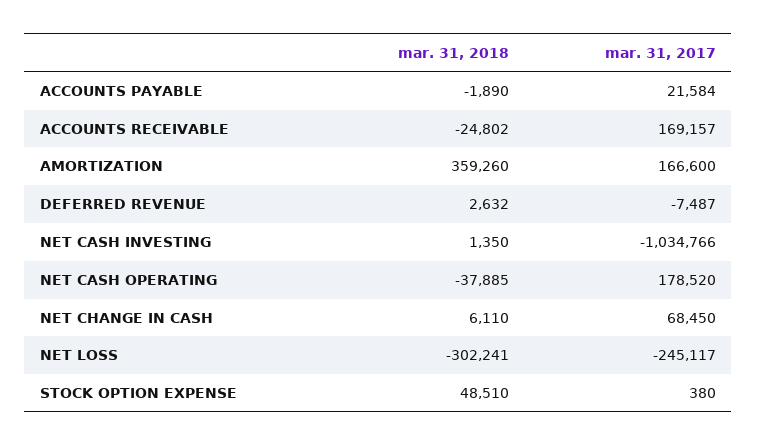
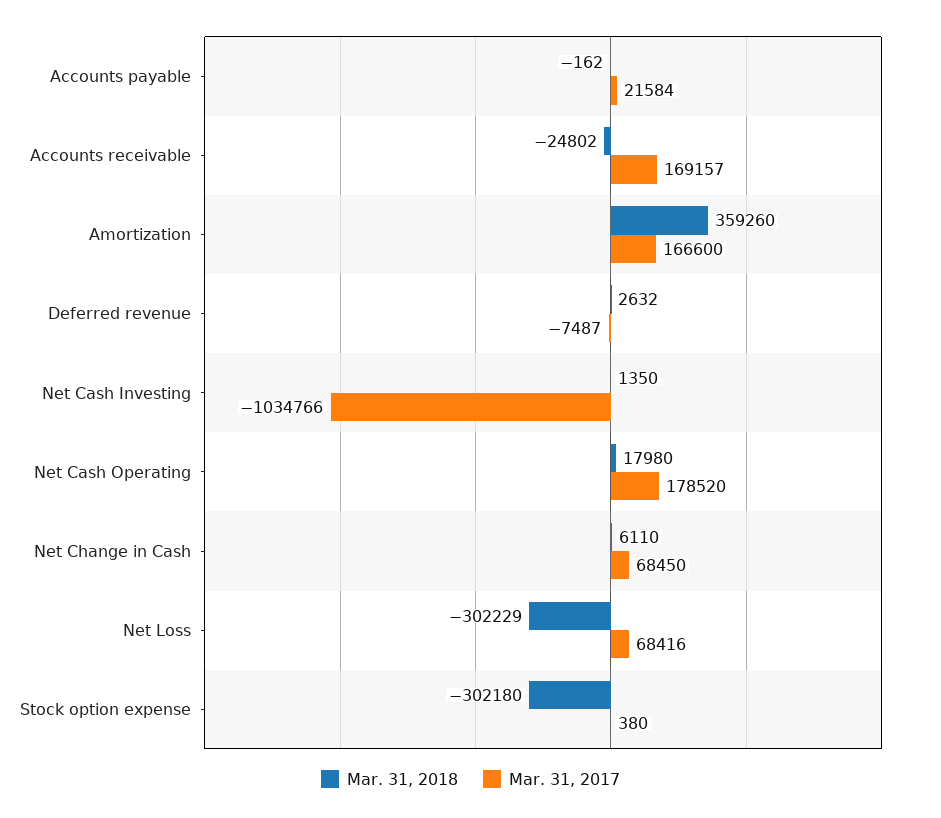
  {
    "mar. 31, 2018": {
-     "ACCOUNTS PAYABLE": -1890,
+     "ACCOUNTS PAYABLE": -162,
      "ACCOUNTS RECEIVABLE": -24802,
      "AMORTIZATION": 359260,
      "DEFERRED REVENUE": 2632,
      "NET CASH INVESTING": 1350,
-     "NET CASH OPERATING": -37885,
+     "NET CASH OPERATING": 17980,
      "NET CHANGE IN CASH": 6110,
-     "NET LOSS": -302241,
+     "NET LOSS": -302229,
-     "STOCK OPTION EXPENSE": 48510
+     "STOCK OPTION EXPENSE": -302180
    },
    "mar. 31, 2017": {
      "ACCOUNTS PAYABLE": 21584,
      "ACCOUNTS RECEIVABLE": 169157,
      "AMORTIZATION": 166600,
      "DEFERRED REVENUE": -7487,
      "NET CASH INVESTING": -1034766,
      "NET CASH OPERATING": 178520,
      "NET CHANGE IN CASH": 68450,
-     "NET LOSS": -245117,
+     "NET LOSS": 68416,
      "STOCK OPTION EXPENSE": 380
    }
  }

